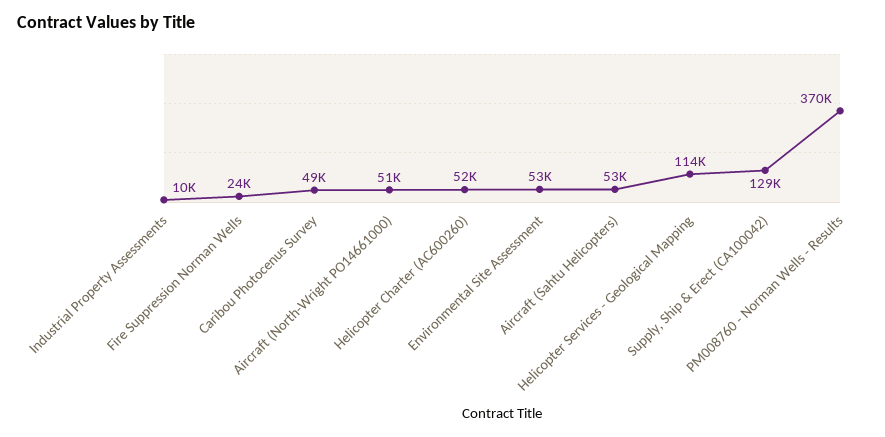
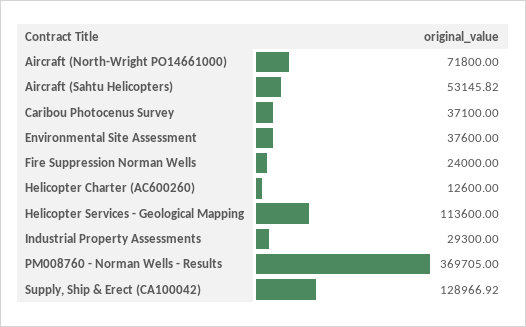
  {
-   "Industrial Property Assessments": 10000,
+   "Industrial Property Assessments": 29300,
    "Fire Suppression Norman Wells": 24000,
-   "Caribou Photocenus Survey": 49000,
+   "Caribou Photocenus Survey": 37100,
-   "Aircraft (North-Wright PO14661000)": 51000,
+   "Aircraft (North-Wright PO14661000)": 71800,
-   "Helicopter Charter (AC600260)": 52000,
+   "Helicopter Charter (AC600260)": 12600,
-   "Environmental Site Assessment": 53000,
+   "Environmental Site Assessment": 37600,
    "Aircraft (Sahtu Helicopters)": 53145.82,
    "Helicopter Services - Geological Mapping": 113600,
    "Supply, Ship & Erect (CA100042)": 128966.92,
    "PM008760 - Norman Wells - Results": 369705
  }

